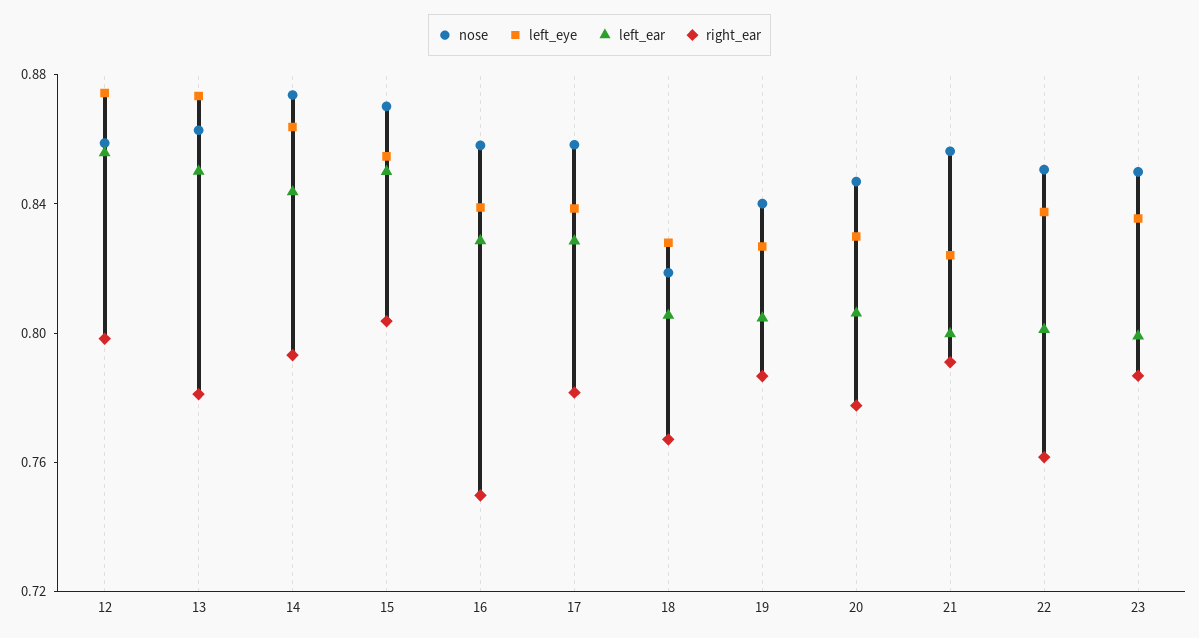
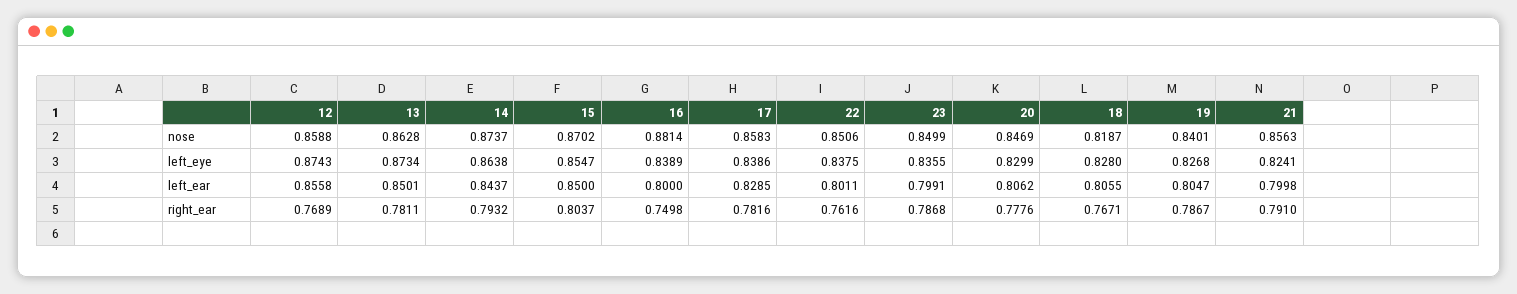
  {
    "nose": {
      "12": 0.8588,
      "13": 0.8628,
      "14": 0.8737,
      "15": 0.8702,
-     "16": 0.86,
+     "16": 0.8814,
      "17": 0.8583,
      "18": 0.8187,
      "19": 0.8401,
      "20": 0.8469,
      "21": 0.8563,
      "22": 0.8506,
      "23": 0.8499
    },
    "left_eye": {
      "12": 0.8743,
      "13": 0.8734,
      "14": 0.8638,
      "15": 0.8547,
      "16": 0.8389,
      "17": 0.8386,
      "18": 0.828,
      "19": 0.8268,
      "20": 0.8299,
      "21": 0.8241,
      "22": 0.8375,
      "23": 0.8355
    },
    "left_ear": {
      "12": 0.8558,
      "13": 0.8501,
      "14": 0.8437,
      "15": 0.85,
-     "16": 0.83,
+     "16": 0.8,
      "17": 0.8285,
      "18": 0.8055,
      "19": 0.8047,
      "20": 0.8062,
      "21": 0.7998,
      "22": 0.8011,
      "23": 0.7991
    },
    "right_ear": {
-     "12": 0.8,
+     "12": 0.7689,
      "13": 0.7811,
      "14": 0.7932,
      "15": 0.8037,
      "16": 0.7498,
      "17": 0.7816,
      "18": 0.7671,
      "19": 0.7867,
      "20": 0.7776,
      "21": 0.791,
      "22": 0.7616,
      "23": 0.7868
    }
  }

